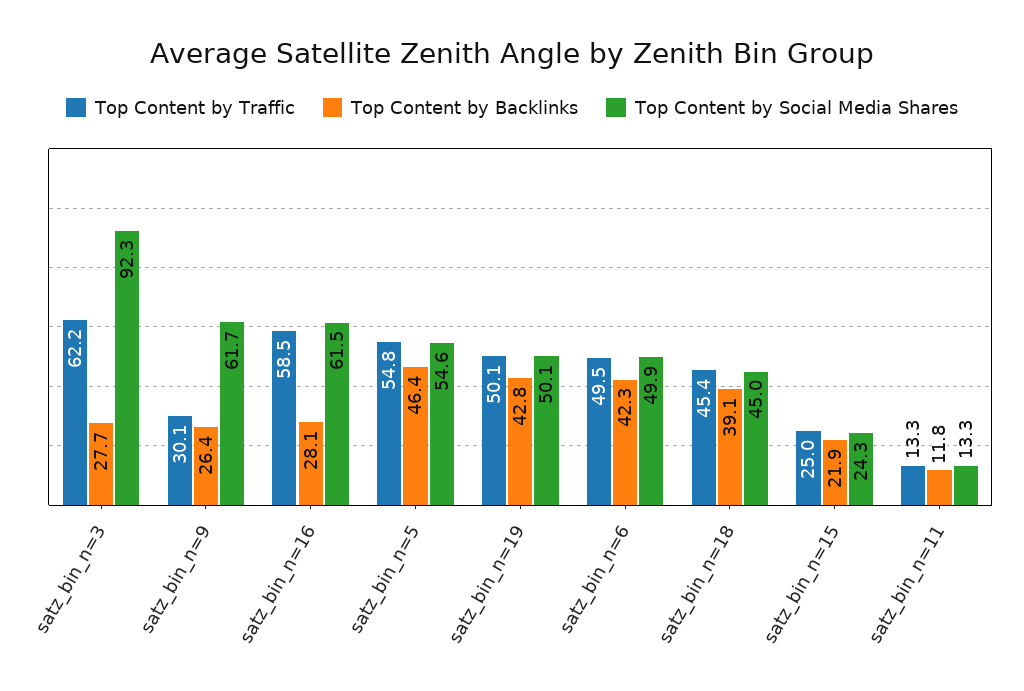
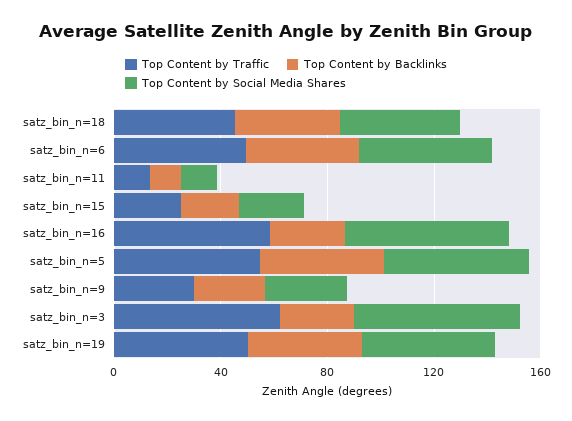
  {
    "Top Content by Traffic": {
      "satz_bin_n=3": 62.2,
      "satz_bin_n=9": 30.1,
      "satz_bin_n=16": 58.5,
      "satz_bin_n=5": 54.8,
      "satz_bin_n=19": 50.1,
      "satz_bin_n=6": 49.5,
      "satz_bin_n=18": 45.4,
      "satz_bin_n=15": 25,
      "satz_bin_n=11": 13.3
    },
    "Top Content by Backlinks": {
      "satz_bin_n=3": 27.7,
      "satz_bin_n=9": 26.4,
      "satz_bin_n=16": 28.1,
      "satz_bin_n=5": 46.4,
      "satz_bin_n=19": 42.8,
      "satz_bin_n=6": 42.3,
      "satz_bin_n=18": 39.1,
      "satz_bin_n=15": 21.9,
      "satz_bin_n=11": 11.8
    },
    "Top Content by Social Media Shares": {
-     "satz_bin_n=3": 92.3,
+     "satz_bin_n=3": 60,
-     "satz_bin_n=9": 61.7,
+     "satz_bin_n=9": 30,
      "satz_bin_n=16": 61.5,
      "satz_bin_n=5": 54.6,
      "satz_bin_n=19": 50.1,
      "satz_bin_n=6": 49.9,
      "satz_bin_n=18": 45,
      "satz_bin_n=15": 24.3,
      "satz_bin_n=11": 13.3
    }
  }

